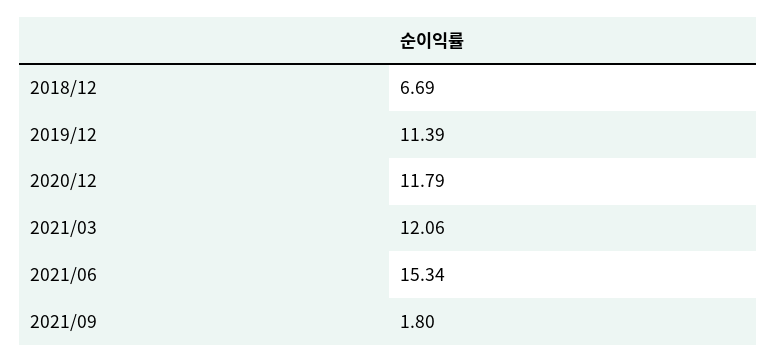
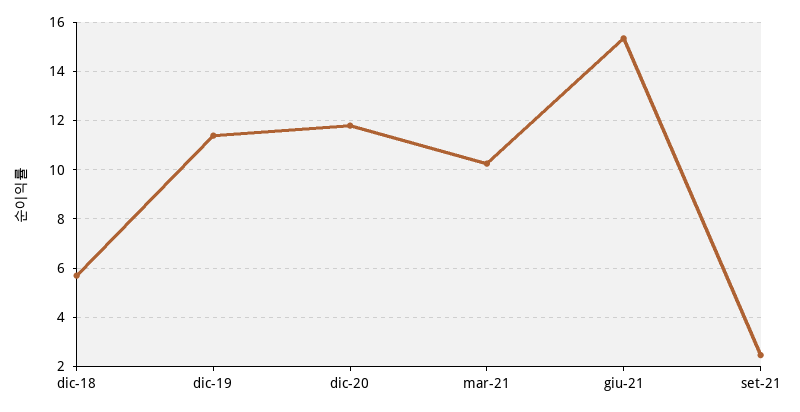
  {
-   "2018/12": 6.69,
+   "2018/12": 5.75,
    "2019/12": 11.39,
    "2020/12": 11.79,
-   "2021/03": 12.06,
+   "2021/03": 10.25,
    "2021/06": 15.34,
-   "2021/09": 1.8
+   "2021/09": 2.5
  }

